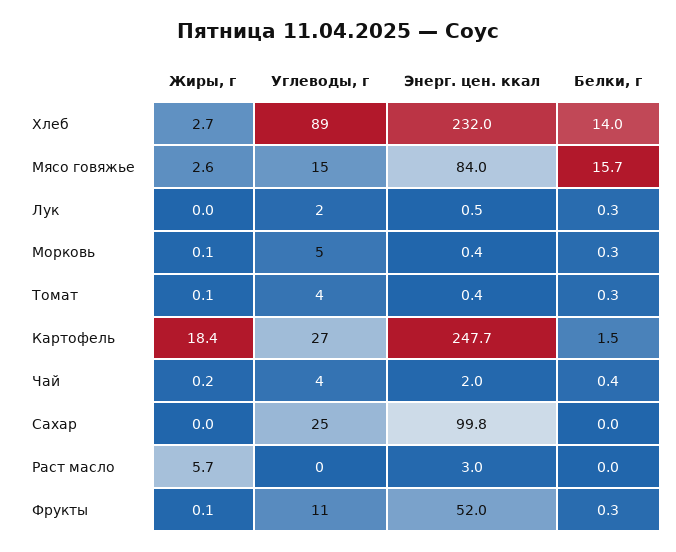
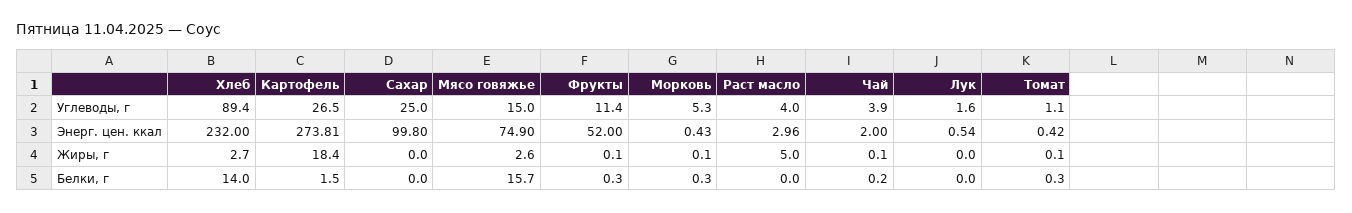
  {
    "Жиры, г": {
      "Хлеб": 2.7,
      "Мясо говяжье": 2.6,
      "Лук": 0,
      "Морковь": 0.1,
      "Томат": 0.1,
      "Картофель": 18.4,
-     "Чай": 0.2,
+     "Чай": 0.1,
      "Сахар": 0,
-     "Раст масло": 5.7,
+     "Раст масло": 5,
      "Фрукты": 0.1
    },
    "Углеводы, г": {
      "Хлеб": 89.4,
      "Мясо говяжье": 15,
      "Лук": 1.6,
      "Морковь": 5.3,
-     "Томат": 4,
+     "Томат": 1.1,
      "Картофель": 26.5,
      "Чай": 3.9,
      "Сахар": 25,
-     "Раст масло": 0,
+     "Раст масло": 4,
      "Фрукты": 11.4
    },
    "Энерг. цен. ккал": {
      "Хлеб": 232,
-     "Мясо говяжье": 84,
+     "Мясо говяжье": 74.9,
      "Лук": 0.54,
      "Морковь": 0.43,
      "Томат": 0.42,
-     "Картофель": 247.7,
+     "Картофель": 273.81,
      "Чай": 2,
      "Сахар": 99.8,
      "Раст масло": 2.96,
      "Фрукты": 52
    },
    "Белки, г": {
      "Хлеб": 14,
      "Мясо говяжье": 15.7,
-     "Лук": 0.3,
+     "Лук": 0,
      "Морковь": 0.3,
      "Томат": 0.3,
      "Картофель": 1.5,
-     "Чай": 0.4,
+     "Чай": 0.2,
      "Сахар": 0,
      "Раст масло": 0,
      "Фрукты": 0.3
    }
  }

